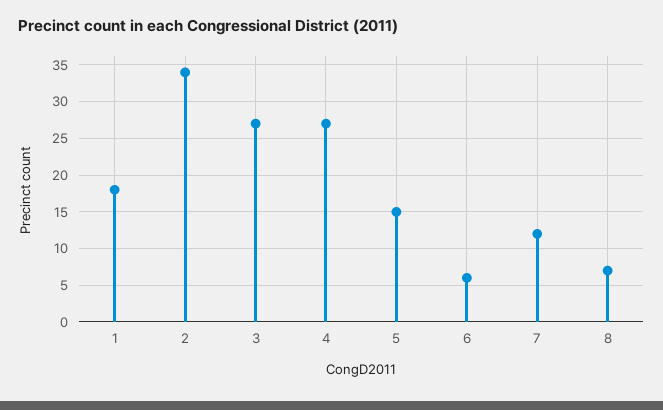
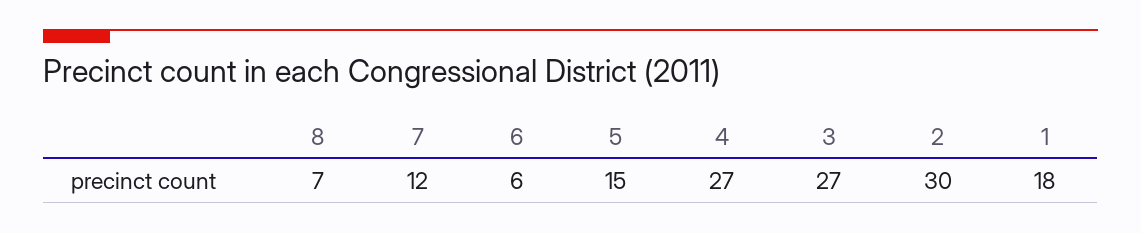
  {
    "1": 18,
-   "2": 34,
+   "2": 30,
    "3": 27,
    "4": 27,
    "5": 15,
    "6": 6,
    "7": 12,
    "8": 7
  }

